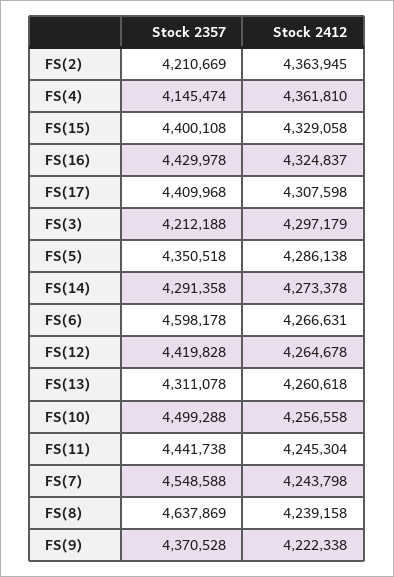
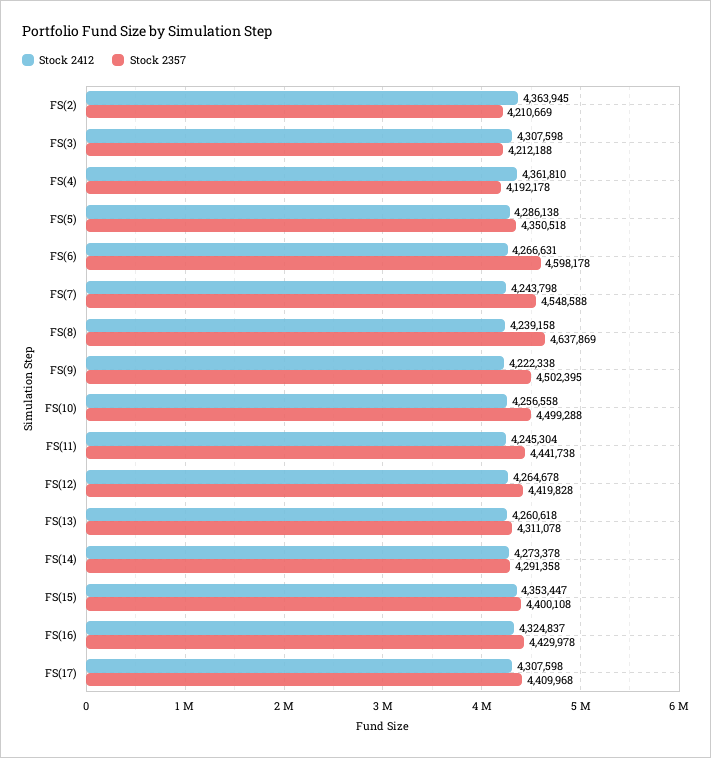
  {
    "Stock 2357": {
      "FS(2)": 4210669,
-     "FS(4)": 4145474,
+     "FS(4)": 4192178,
      "FS(15)": 4400108,
      "FS(16)": 4429978,
      "FS(17)": 4409968,
      "FS(3)": 4212188,
      "FS(5)": 4350518,
      "FS(14)": 4291358,
      "FS(6)": 4598178,
      "FS(12)": 4419828,
      "FS(13)": 4311078,
      "FS(10)": 4499288,
      "FS(11)": 4441738,
      "FS(7)": 4548588,
      "FS(8)": 4637869,
-     "FS(9)": 4370528
+     "FS(9)": 4502395
    },
    "Stock 2412": {
      "FS(2)": 4363945,
      "FS(4)": 4361810,
-     "FS(15)": 4329058,
+     "FS(15)": 4353447,
      "FS(16)": 4324837,
      "FS(17)": 4307598,
-     "FS(3)": 4297179,
+     "FS(3)": 4307598,
      "FS(5)": 4286138,
      "FS(14)": 4273378,
      "FS(6)": 4266631,
      "FS(12)": 4264678,
      "FS(13)": 4260618,
      "FS(10)": 4256558,
      "FS(11)": 4245304,
      "FS(7)": 4243798,
      "FS(8)": 4239158,
      "FS(9)": 4222338
    }
  }

